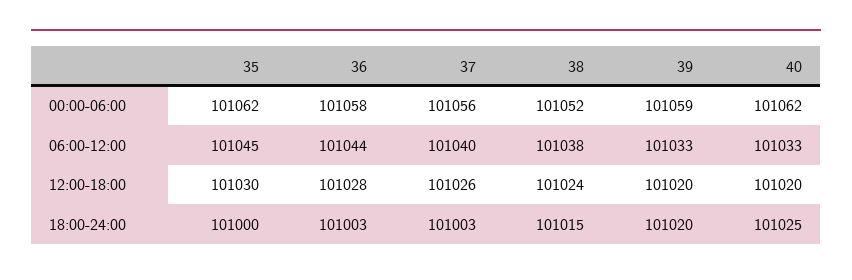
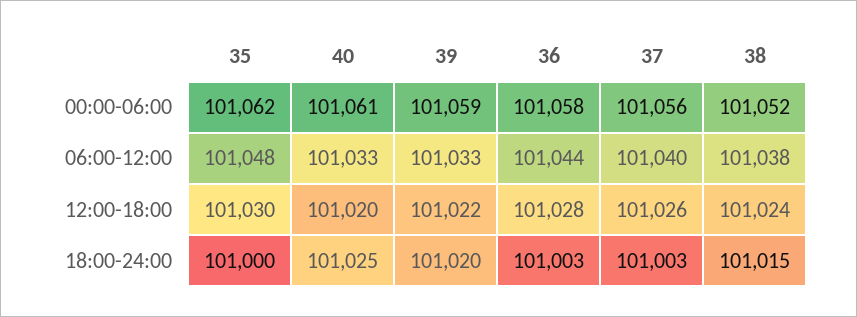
  {
    "35": {
      "00:00-06:00": 101062,
-     "06:00-12:00": 101045,
+     "06:00-12:00": 101048,
      "12:00-18:00": 101030,
      "18:00-24:00": 101000
    },
    "36": {
      "00:00-06:00": 101058,
      "06:00-12:00": 101044,
      "12:00-18:00": 101028,
      "18:00-24:00": 101003
    },
    "37": {
      "00:00-06:00": 101056,
      "06:00-12:00": 101040,
      "12:00-18:00": 101026,
      "18:00-24:00": 101003
    },
    "38": {
      "00:00-06:00": 101052,
      "06:00-12:00": 101038,
      "12:00-18:00": 101024,
      "18:00-24:00": 101015
    },
    "39": {
      "00:00-06:00": 101059,
      "06:00-12:00": 101033,
-     "12:00-18:00": 101020,
+     "12:00-18:00": 101022,
      "18:00-24:00": 101020
    },
    "40": {
-     "00:00-06:00": 101062,
+     "00:00-06:00": 101061,
      "06:00-12:00": 101033,
      "12:00-18:00": 101020,
      "18:00-24:00": 101025
    }
  }

